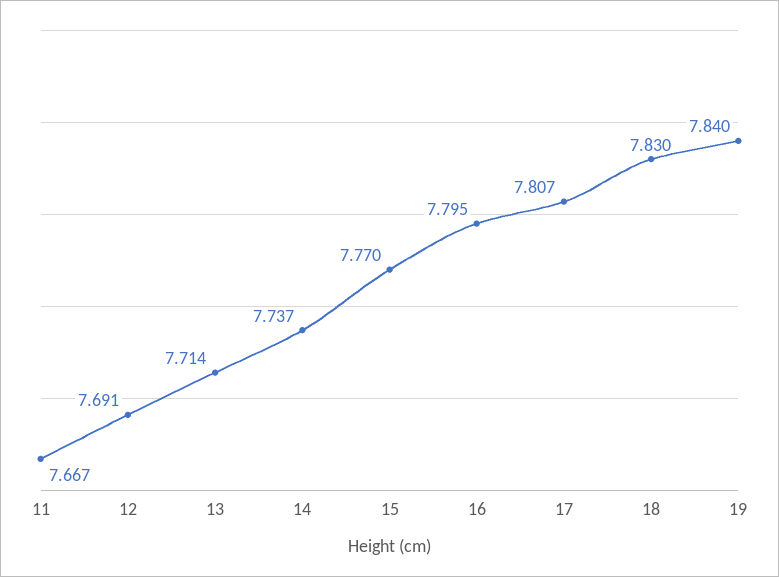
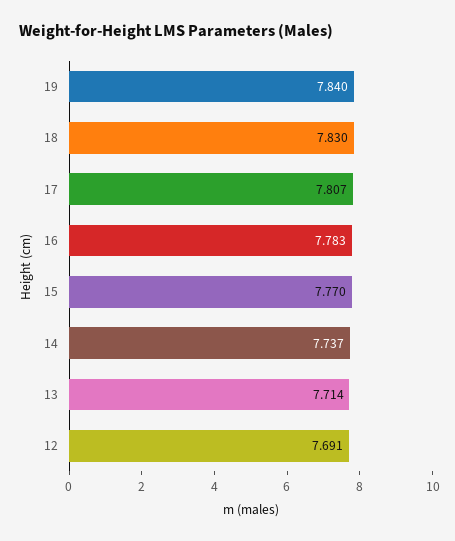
  {
-   "11": 7.667,
    "12": 7.691,
    "13": 7.714,
    "14": 7.737,
    "15": 7.77,
-   "16": 7.795,
+   "16": 7.783,
    "17": 7.807,
    "18": 7.83,
    "19": 7.84
  }

